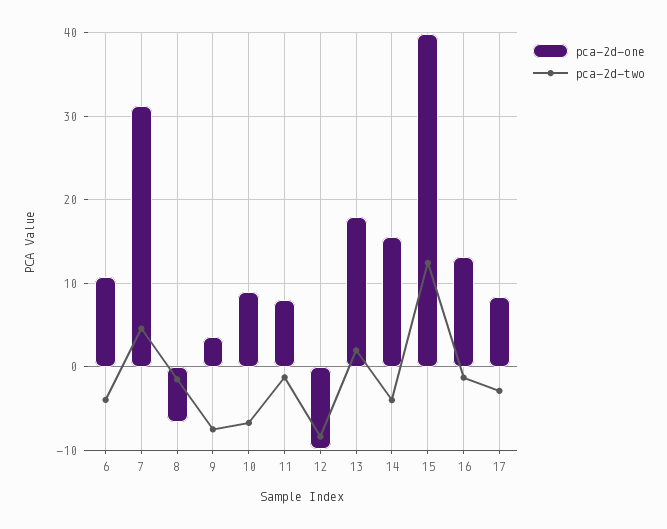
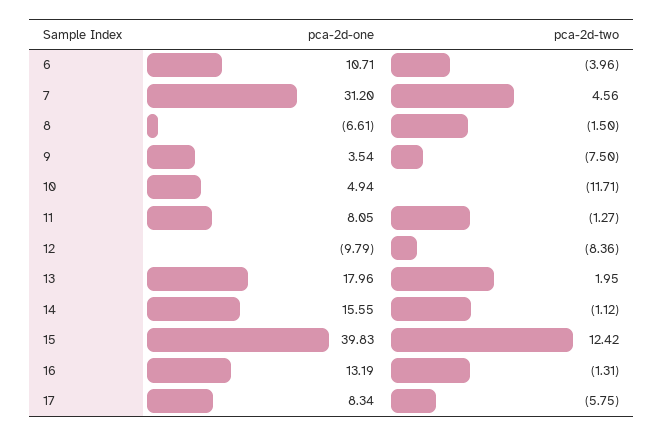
  {
    "pca-2d-one": {
      "6": 10.71,
      "7": 31.2,
      "8": -6.61,
      "9": 3.54,
-     "10": 9,
+     "10": 4.94,
      "11": 8.05,
      "12": -9.79,
      "13": 17.96,
      "14": 15.55,
      "15": 39.83,
      "16": 13.19,
      "17": 8.34
    },
    "pca-2d-two": {
      "6": -3.96,
      "7": 4.56,
      "8": -1.5,
      "9": -7.5,
-     "10": -7,
+     "10": -11.71,
      "11": -1.27,
      "12": -8.36,
      "13": 1.95,
-     "14": -4,
+     "14": -1.12,
      "15": 12.42,
      "16": -1.31,
-     "17": -3
+     "17": -5.75
    }
  }

